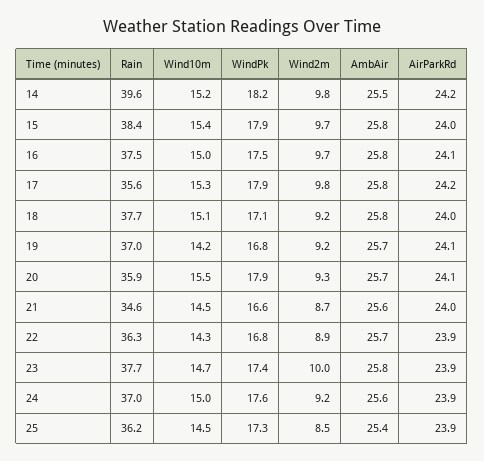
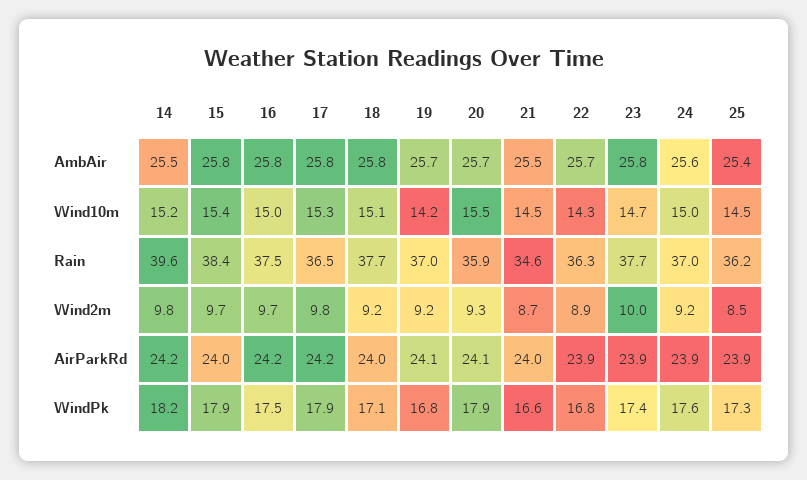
  {
    "Rain": {
      "14": 39.6,
      "15": 38.4,
      "16": 37.5,
-     "17": 35.6,
+     "17": 36.5,
      "18": 37.7,
      "19": 37,
      "20": 35.9,
      "21": 34.6,
      "22": 36.3,
      "23": 37.7,
      "24": 37,
      "25": 36.2
    },
    "Wind10m": {
      "14": 15.2,
      "15": 15.4,
      "16": 15,
      "17": 15.3,
      "18": 15.1,
      "19": 14.2,
      "20": 15.5,
      "21": 14.5,
      "22": 14.3,
      "23": 14.7,
      "24": 15,
      "25": 14.5
    },
    "WindPk": {
      "14": 18.2,
      "15": 17.9,
      "16": 17.5,
      "17": 17.9,
      "18": 17.1,
      "19": 16.8,
      "20": 17.9,
      "21": 16.6,
      "22": 16.8,
      "23": 17.4,
      "24": 17.6,
      "25": 17.3
    },
    "Wind2m": {
      "14": 9.8,
      "15": 9.7,
      "16": 9.7,
      "17": 9.8,
      "18": 9.2,
      "19": 9.2,
      "20": 9.3,
      "21": 8.7,
      "22": 8.9,
      "23": 10,
      "24": 9.2,
      "25": 8.5
    },
    "AmbAir": {
      "14": 25.5,
      "15": 25.8,
      "16": 25.8,
      "17": 25.8,
      "18": 25.8,
      "19": 25.7,
      "20": 25.7,
-     "21": 25.6,
+     "21": 25.5,
      "22": 25.7,
      "23": 25.8,
      "24": 25.6,
      "25": 25.4
    },
    "AirParkRd": {
      "14": 24.2,
      "15": 24,
-     "16": 24.1,
+     "16": 24.2,
      "17": 24.2,
      "18": 24,
      "19": 24.1,
      "20": 24.1,
      "21": 24,
      "22": 23.9,
      "23": 23.9,
      "24": 23.9,
      "25": 23.9
    }
  }

